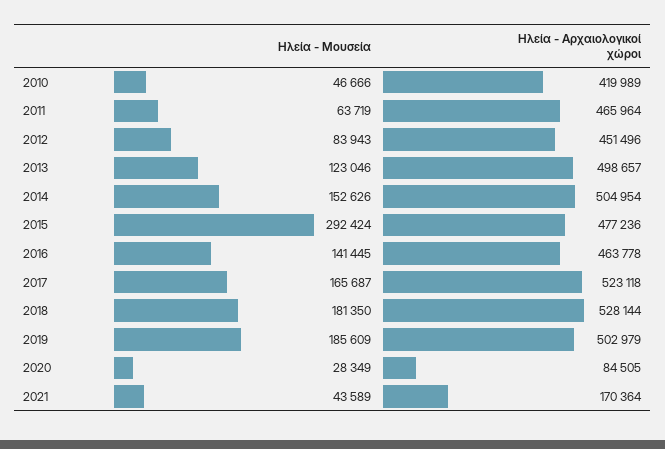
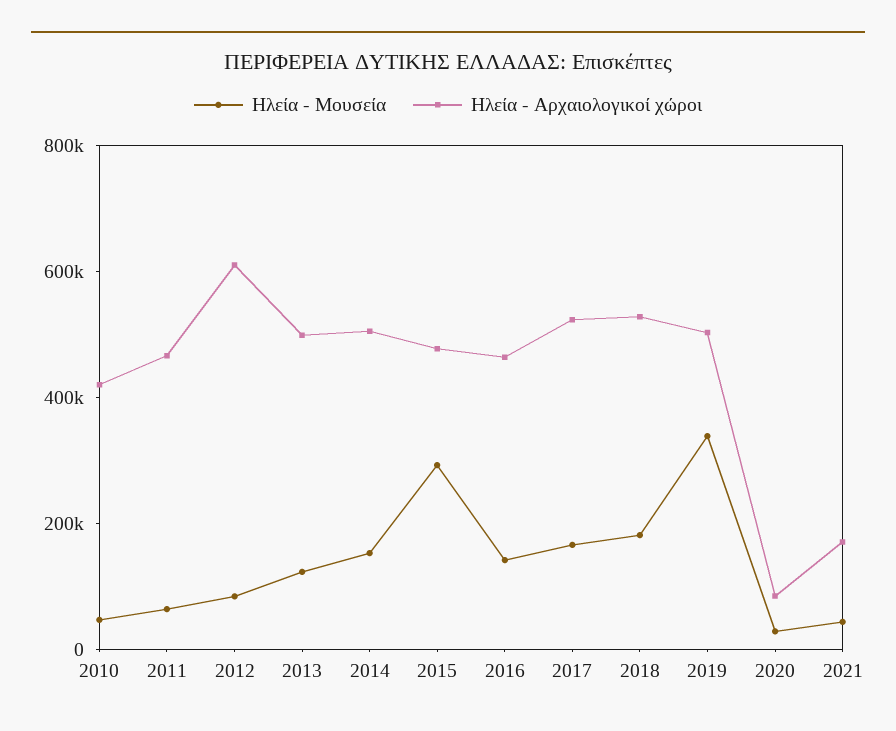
  {
    "Ηλεία - Μουσεία": {
      "2010": 46666,
      "2011": 63719,
      "2012": 83943,
      "2013": 123046,
      "2014": 152626,
      "2015": 292424,
      "2016": 141445,
      "2017": 165687,
      "2018": 181350,
-     "2019": 185609,
+     "2019": 350000,
      "2020": 28349,
      "2021": 43589
    },
    "Ηλεία - Αρχαιολογικοί χώροι": {
      "2010": 419989,
      "2011": 465964,
-     "2012": 451496,
+     "2012": 600000,
      "2013": 498657,
      "2014": 504954,
      "2015": 477236,
      "2016": 463778,
      "2017": 523118,
      "2018": 528144,
      "2019": 502979,
      "2020": 84505,
      "2021": 170364
    }
  }

